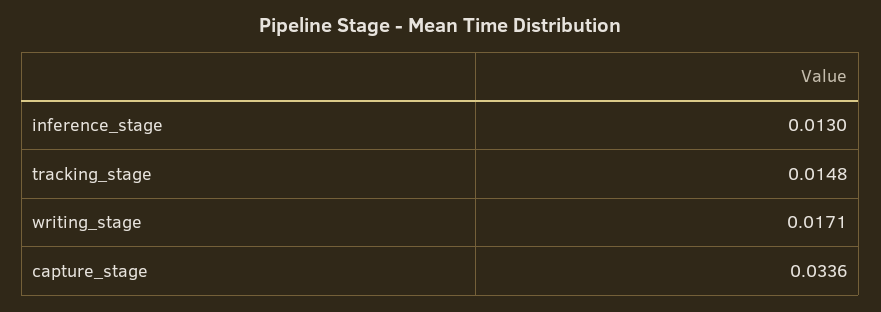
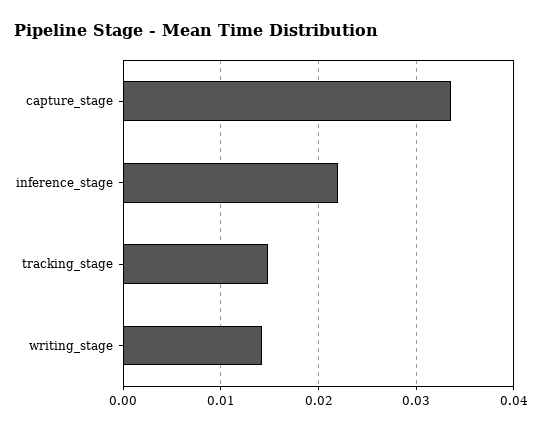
  {
-   "inference_stage": 0.013,
+   "inference_stage": 0.022,
    "tracking_stage": 0.0148,
-   "writing_stage": 0.0171,
+   "writing_stage": 0.014,
    "capture_stage": 0.0336
  }

